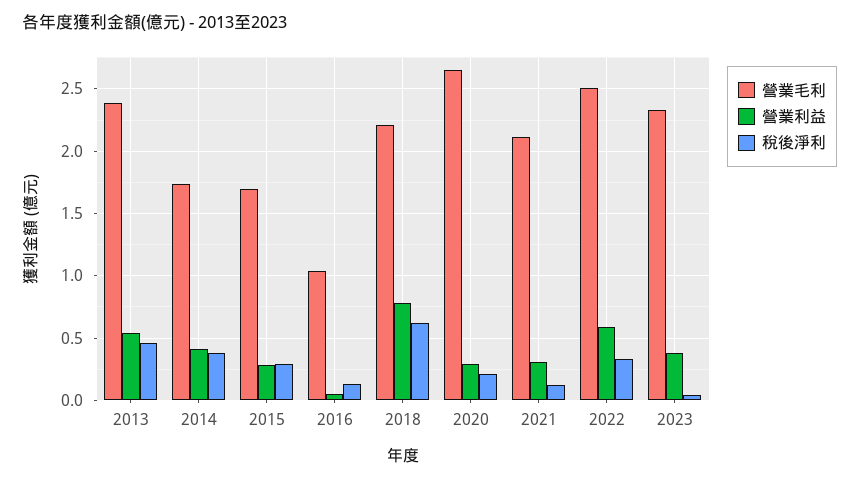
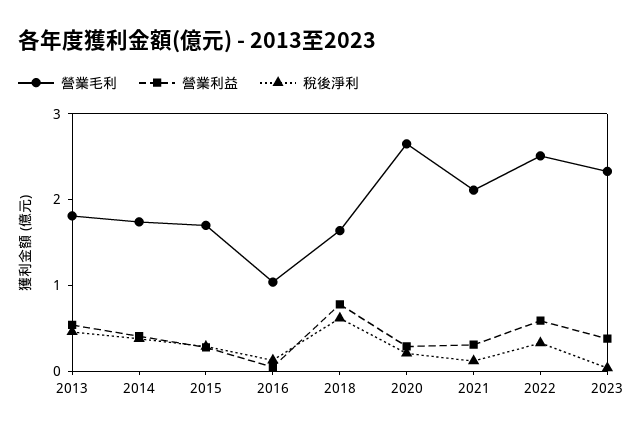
  {
    "營業毛利": {
-     "2013": 2.4,
+     "2013": 1.8,
      "2014": 1.75,
      "2015": 1.7,
      "2016": 1.05,
-     "2018": 2.2,
+     "2018": 1.6,
      "2020": 2.65,
      "2021": 2.1,
      "2022": 2.5,
      "2023": 2.35
    },
    "營業利益": {
      "2013": 0.55,
      "2014": 0.4,
      "2015": 0.3,
      "2016": 0.05,
      "2018": 0.8,
      "2020": 0.3,
      "2021": 0.3,
      "2022": 0.6,
      "2023": 0.4
    },
    "稅後淨利": {
      "2013": 0.45,
      "2014": 0.4,
      "2015": 0.3,
      "2016": 0.15,
      "2018": 0.6,
      "2020": 0.2,
      "2021": 0.1,
      "2022": 0.35,
      "2023": 0.05
    }
  }

